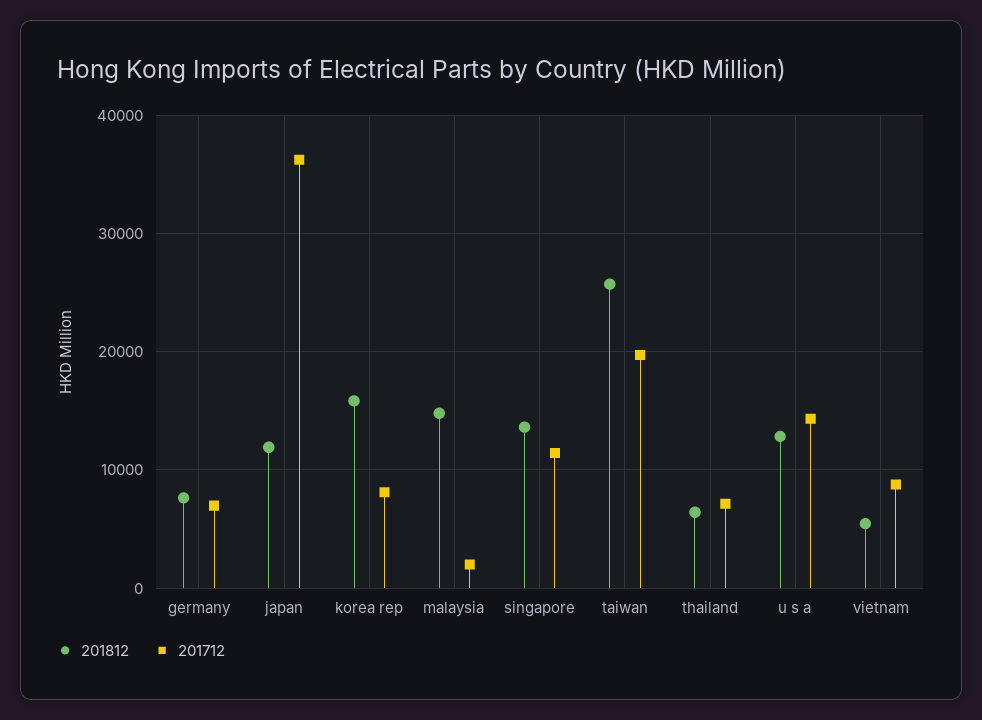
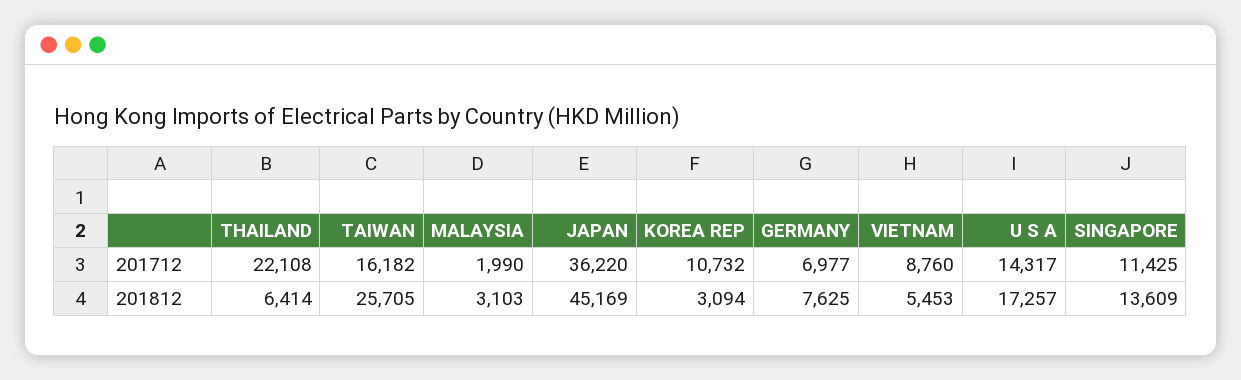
  {
    "201812": {
      "germany": 7625,
-     "japan": 12000,
+     "japan": 45169,
-     "korea rep": 16000,
+     "korea rep": 3094,
-     "malaysia": 15000,
+     "malaysia": 3103,
      "singapore": 13609,
      "taiwan": 25705,
      "thailand": 6414,
-     "u s a": 13000,
+     "u s a": 17257,
      "vietnam": 5453
    },
    "201712": {
      "germany": 6977,
      "japan": 36220,
-     "korea rep": 8000,
+     "korea rep": 10732,
      "malaysia": 1990,
      "singapore": 11425,
-     "taiwan": 20000,
+     "taiwan": 16182,
-     "thailand": 7000,
+     "thailand": 22108,
      "u s a": 14317,
      "vietnam": 8760
    }
  }

